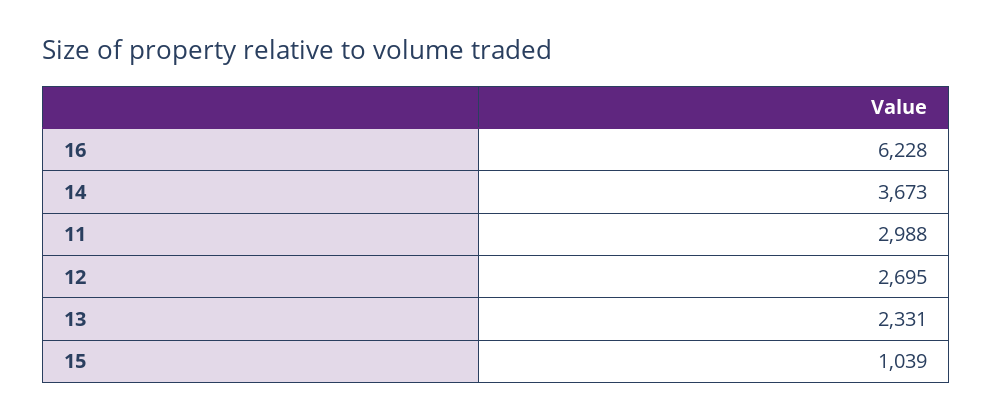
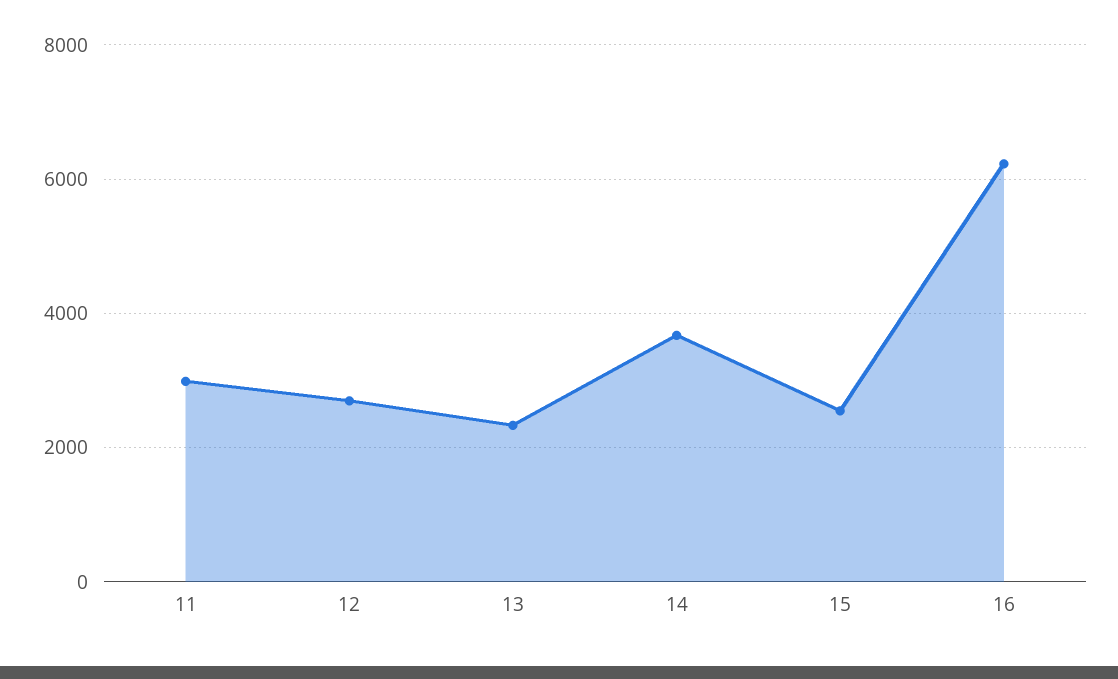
  {
    "16": 6228,
    "14": 3673,
    "11": 2988,
    "12": 2695,
    "13": 2331,
-   "15": 1039
+   "15": 2600
  }

